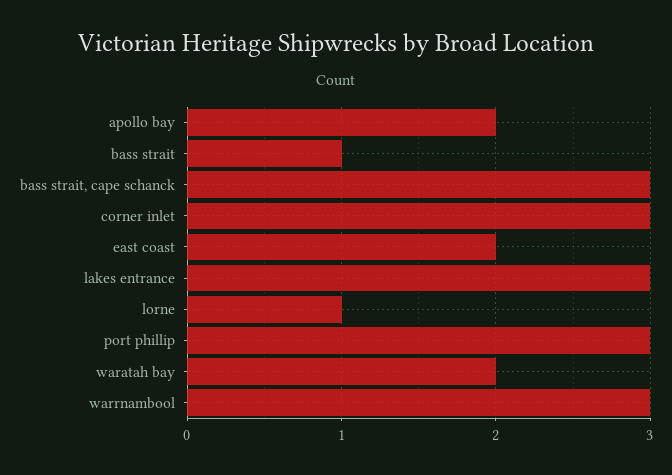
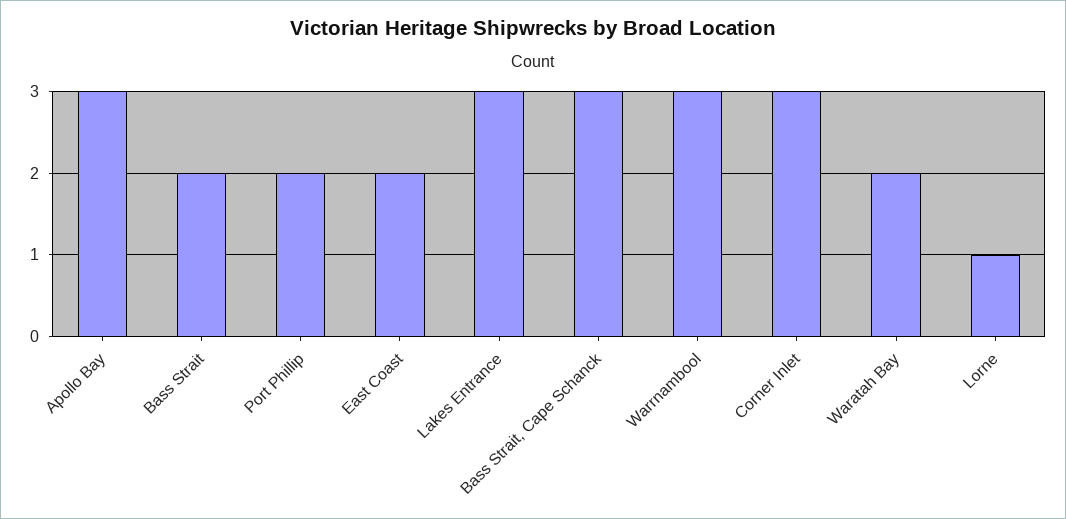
  {
-   "apollo bay": 2,
+   "apollo bay": 3,
-   "bass strait": 1,
+   "bass strait": 2,
    "bass strait, cape schanck": 3,
    "corner inlet": 3,
    "east coast": 2,
    "lakes entrance": 3,
    "lorne": 1,
-   "port phillip": 3,
+   "port phillip": 2,
    "waratah bay": 2,
    "warrnambool": 3
  }

